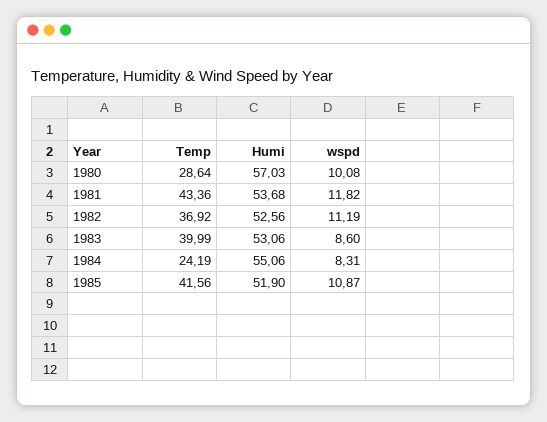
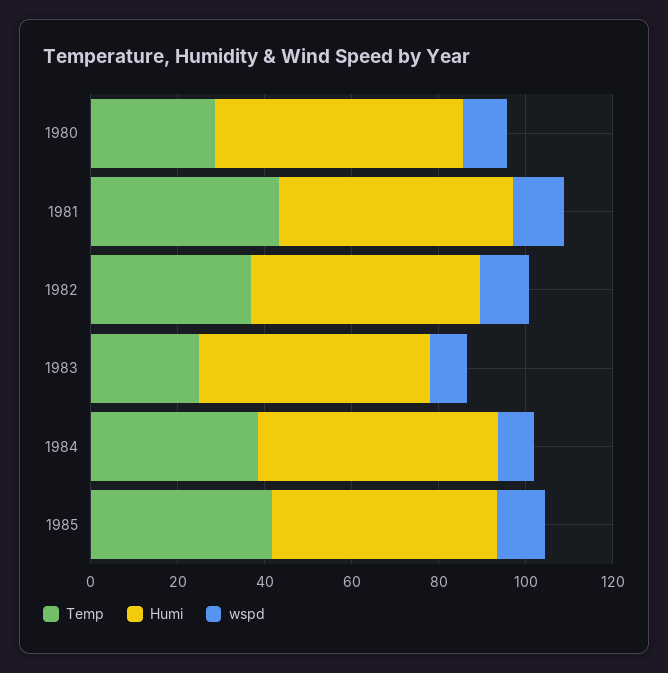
  {
    "Temp": {
      "1980": 28.64,
      "1981": 43.36,
      "1982": 36.92,
-     "1983": 39.99,
+     "1983": 25,
-     "1984": 24.19,
+     "1984": 40,
      "1985": 41.56
    },
    "Humi": {
      "1980": 57.03,
      "1981": 53.68,
      "1982": 52.56,
      "1983": 53.06,
      "1984": 55.06,
      "1985": 51.9
    },
    "wspd": {
      "1980": 10.08,
      "1981": 11.82,
      "1982": 11.19,
      "1983": 8.6,
      "1984": 8.31,
      "1985": 10.87
    }
  }

